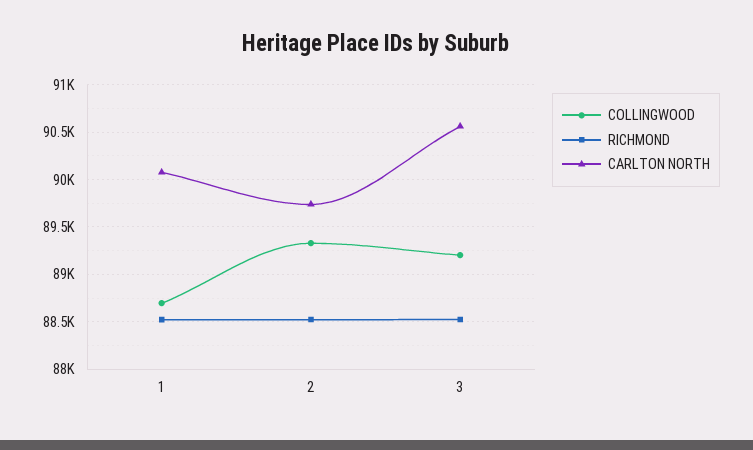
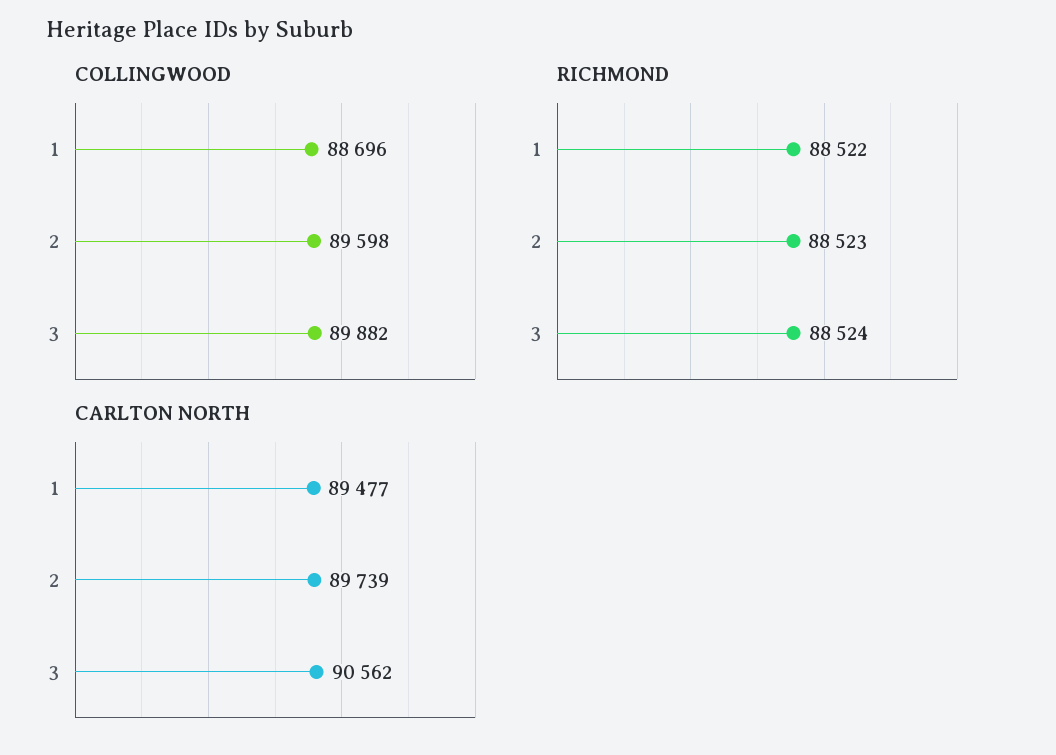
  {
    "COLLINGWOOD": {
      "1": 88696,
-     "2": 89300,
+     "2": 89598,
-     "3": 89200
+     "3": 89882
    },
    "RICHMOND": {
      "1": 88522,
      "2": 88523,
      "3": 88524
    },
    "CARLTON NORTH": {
-     "1": 90100,
+     "1": 89477,
      "2": 89739,
      "3": 90562
    }
  }

